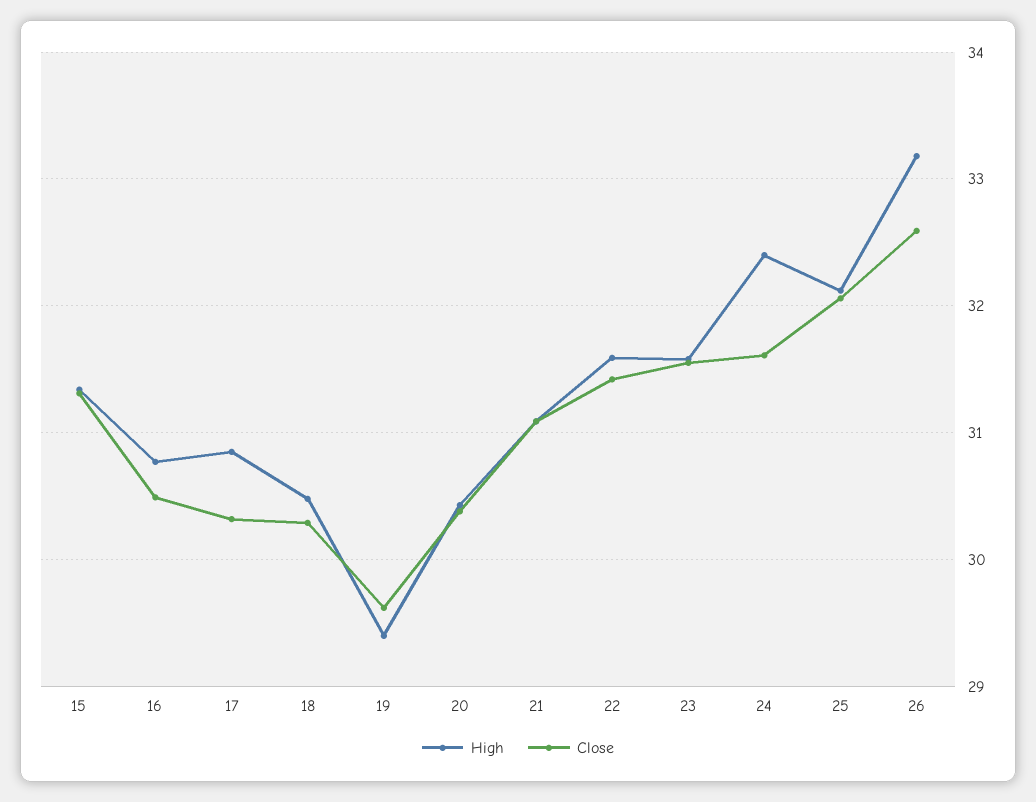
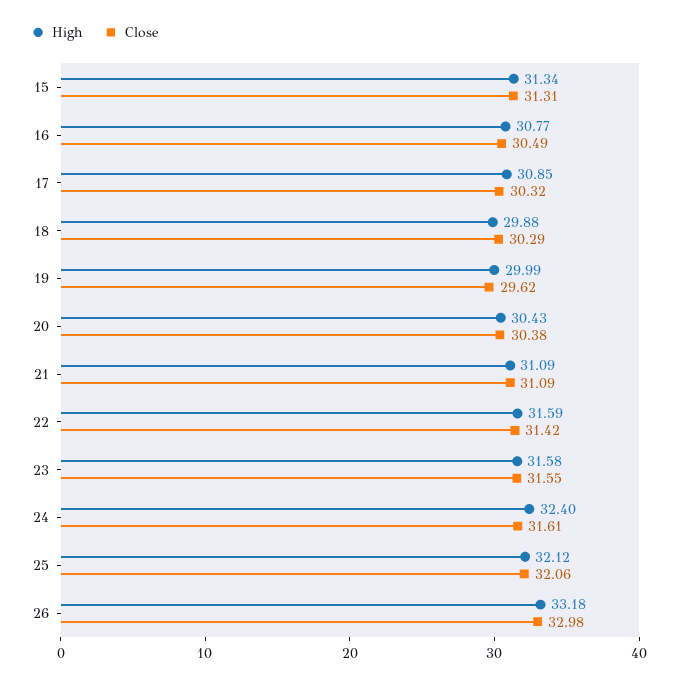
  {
    "High": {
      "15": 31.34,
      "16": 30.77,
      "17": 30.85,
-     "18": 30.5,
+     "18": 29.88,
-     "19": 29.4,
+     "19": 29.99,
      "20": 30.43,
      "21": 31.09,
      "22": 31.59,
      "23": 31.58,
      "24": 32.4,
      "25": 32.12,
      "26": 33.18
    },
    "Close": {
      "15": 31.31,
      "16": 30.49,
      "17": 30.32,
      "18": 30.29,
      "19": 29.62,
      "20": 30.38,
      "21": 31.09,
      "22": 31.42,
      "23": 31.55,
      "24": 31.61,
      "25": 32.06,
-     "26": 32.6
+     "26": 32.98
    }
  }

